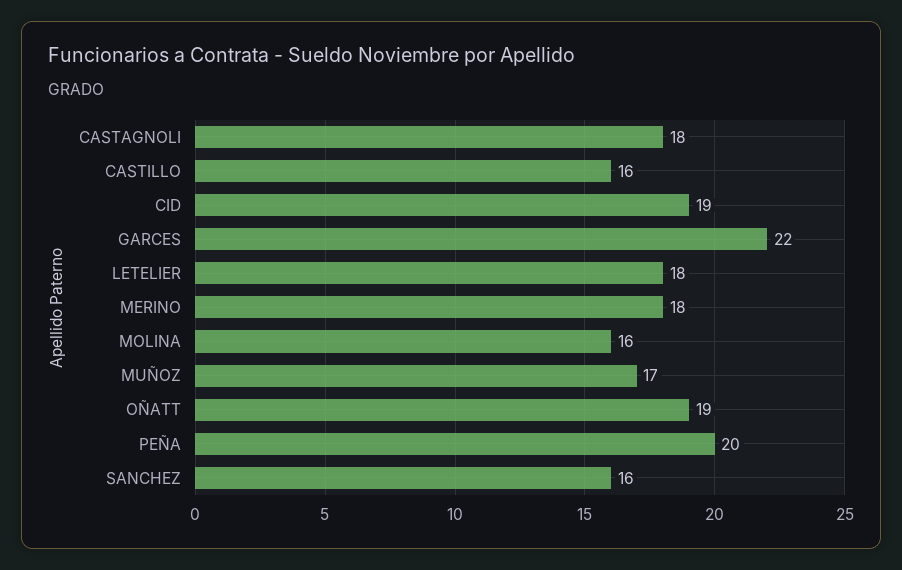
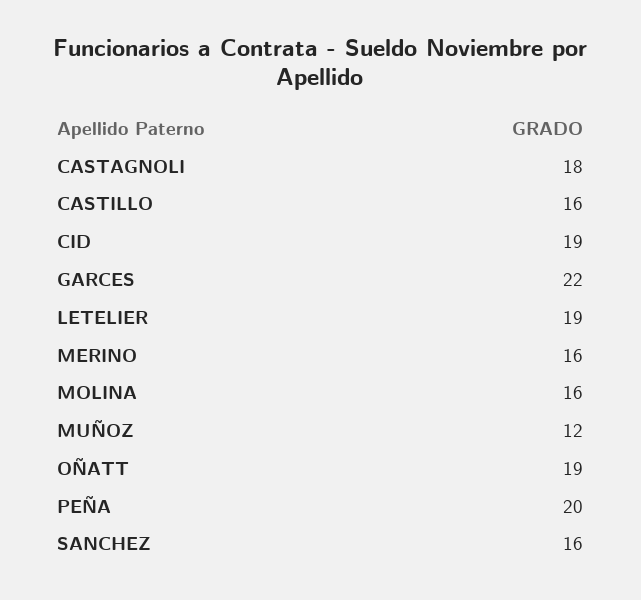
  {
    "CASTAGNOLI": 18,
    "CASTILLO": 16,
    "CID": 19,
    "GARCES": 22,
-   "LETELIER": 18,
+   "LETELIER": 19,
-   "MERINO": 18,
+   "MERINO": 16,
    "MOLINA": 16,
-   "MUÑOZ": 17,
+   "MUÑOZ": 12,
    "OÑATT": 19,
    "PEÑA": 20,
    "SANCHEZ": 16
  }

